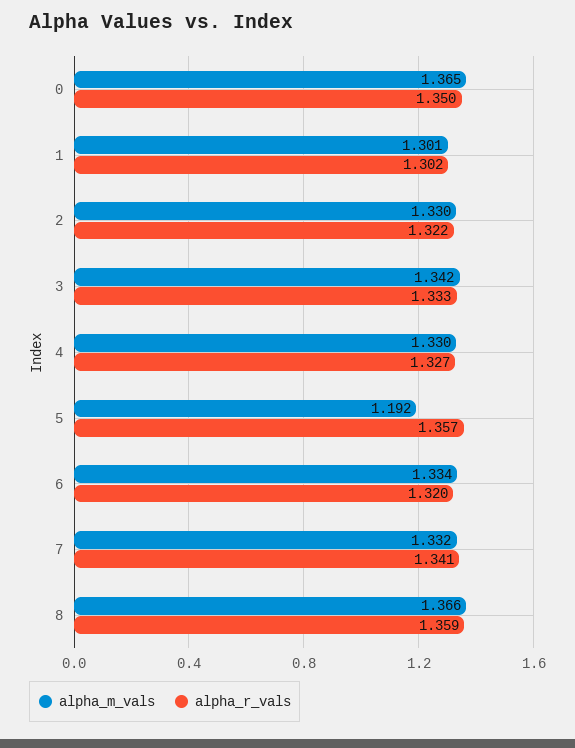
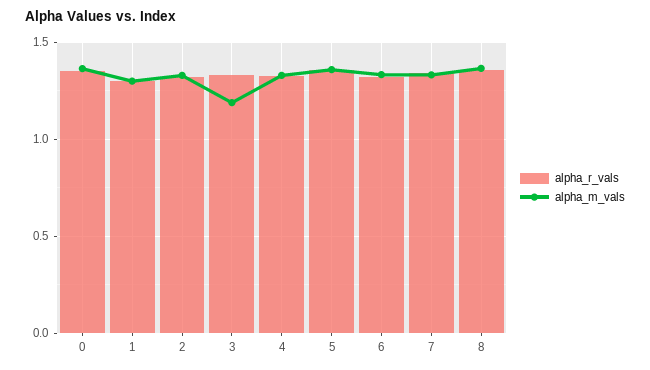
  {
    "alpha_m_vals": {
      "0": 1.365,
      "1": 1.301,
      "2": 1.33,
-     "3": 1.342,
+     "3": 1.2,
      "4": 1.33,
-     "5": 1.192,
+     "5": 1.35,
      "6": 1.334,
      "7": 1.332,
      "8": 1.366
    },
    "alpha_r_vals": {
      "0": 1.35,
      "1": 1.302,
      "2": 1.322,
      "3": 1.333,
      "4": 1.327,
      "5": 1.357,
      "6": 1.32,
      "7": 1.341,
      "8": 1.359
    }
  }

